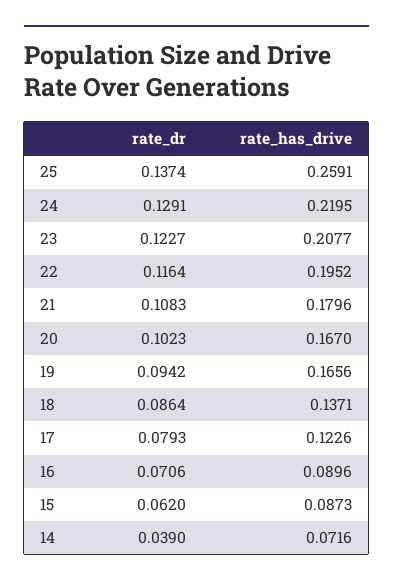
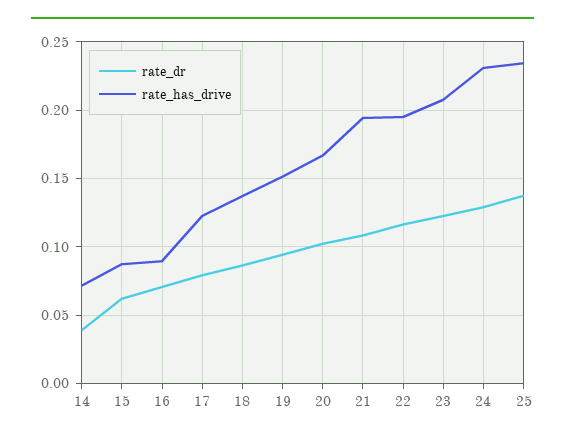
  {
    "rate_dr": {
      "25": 0.1374,
      "24": 0.1291,
      "23": 0.1227,
      "22": 0.1164,
      "21": 0.1083,
      "20": 0.1023,
      "19": 0.0942,
      "18": 0.0864,
      "17": 0.0793,
      "16": 0.0706,
      "15": 0.062,
      "14": 0.039
    },
    "rate_has_drive": {
-     "25": 0.2591,
+     "25": 0.235,
-     "24": 0.2195,
+     "24": 0.23,
      "23": 0.2077,
      "22": 0.1952,
-     "21": 0.1796,
+     "21": 0.195,
      "20": 0.167,
-     "19": 0.1656,
+     "19": 0.15,
      "18": 0.1371,
      "17": 0.1226,
      "16": 0.0896,
      "15": 0.0873,
      "14": 0.0716
    }
  }

